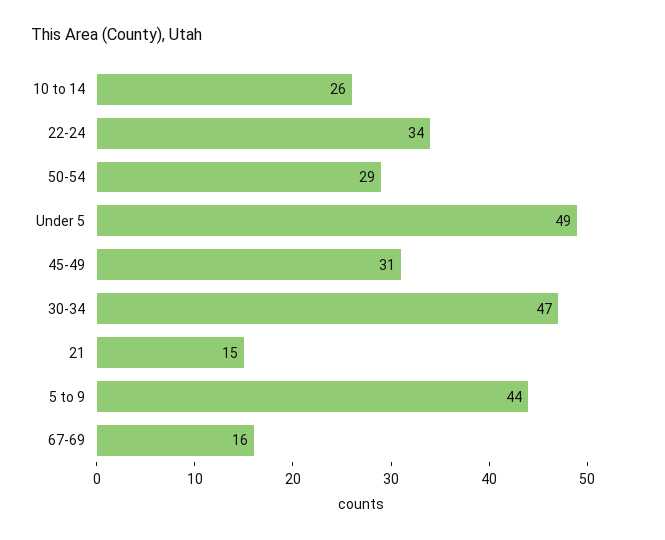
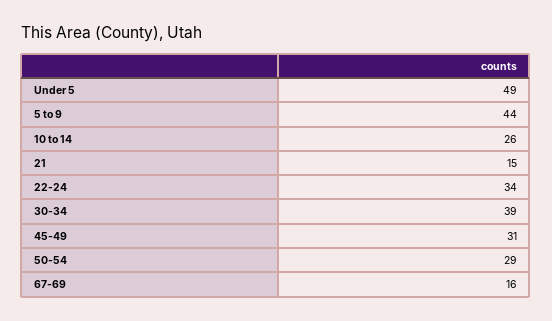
  {
    "10 to 14": 26,
    "22-24": 34,
    "50-54": 29,
    "Under 5": 49,
    "45-49": 31,
-   "30-34": 47,
+   "30-34": 39,
    "21": 15,
    "5 to 9": 44,
    "67-69": 16
  }

